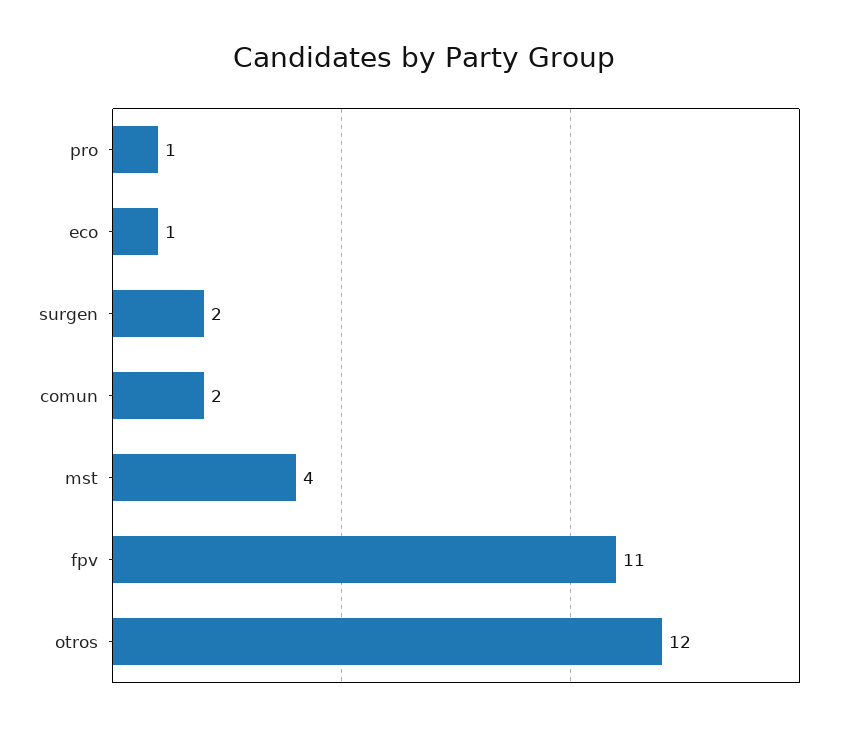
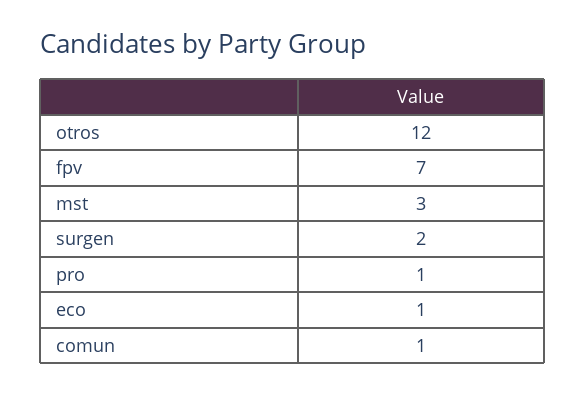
  {
    "pro": 1,
    "eco": 1,
    "surgen": 2,
-   "comun": 2,
+   "comun": 1,
-   "mst": 4,
+   "mst": 3,
-   "fpv": 11,
+   "fpv": 7,
    "otros": 12
  }

